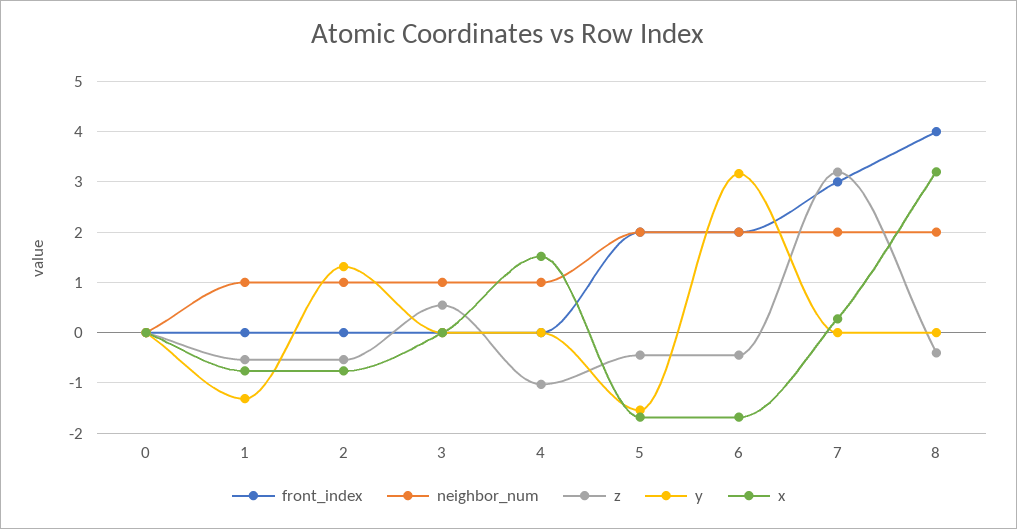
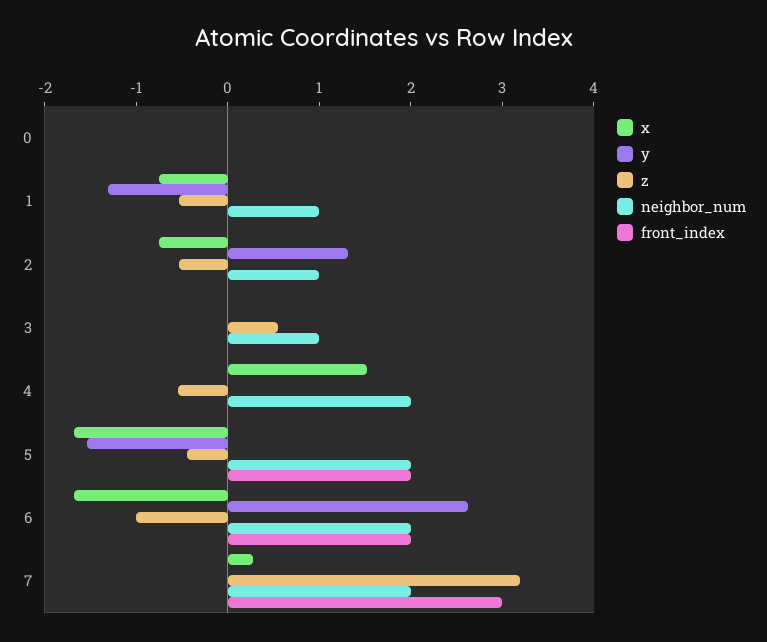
  {
    "front_index": {
      "0": 0,
      "1": 0,
      "2": 0,
      "3": 0,
      "4": 0,
      "5": 2,
      "6": 2,
-     "7": 3,
+     "7": 3
-     "8": 4
    },
    "neighbor_num": {
      "0": 0,
      "1": 1,
      "2": 1,
      "3": 1,
-     "4": 1,
+     "4": 2,
      "5": 2,
      "6": 2,
-     "7": 2,
+     "7": 2
-     "8": 2
    },
    "z": {
      "0": 0,
      "1": -0.6,
      "2": -0.6,
      "3": 0.6,
-     "4": -1,
+     "4": -0.6,
      "5": -0.4,
-     "6": -0.4,
+     "6": -1,
-     "7": 3.2,
+     "7": 3.2
-     "8": -0.4
    },
    "y": {
      "0": 0,
      "1": -1.4,
      "2": 1.4,
      "3": 0,
      "4": 0,
      "5": -1.6,
-     "6": 3.2,
+     "6": 2.6,
-     "7": 0,
+     "7": 0
-     "8": 0
    },
    "x": {
      "0": 0,
      "1": -0.8,
      "2": -0.8,
      "3": 0,
      "4": 1.6,
      "5": -1.6,
      "6": -1.6,
-     "7": 0.2,
+     "7": 0.2
-     "8": 3.2
    }
  }

